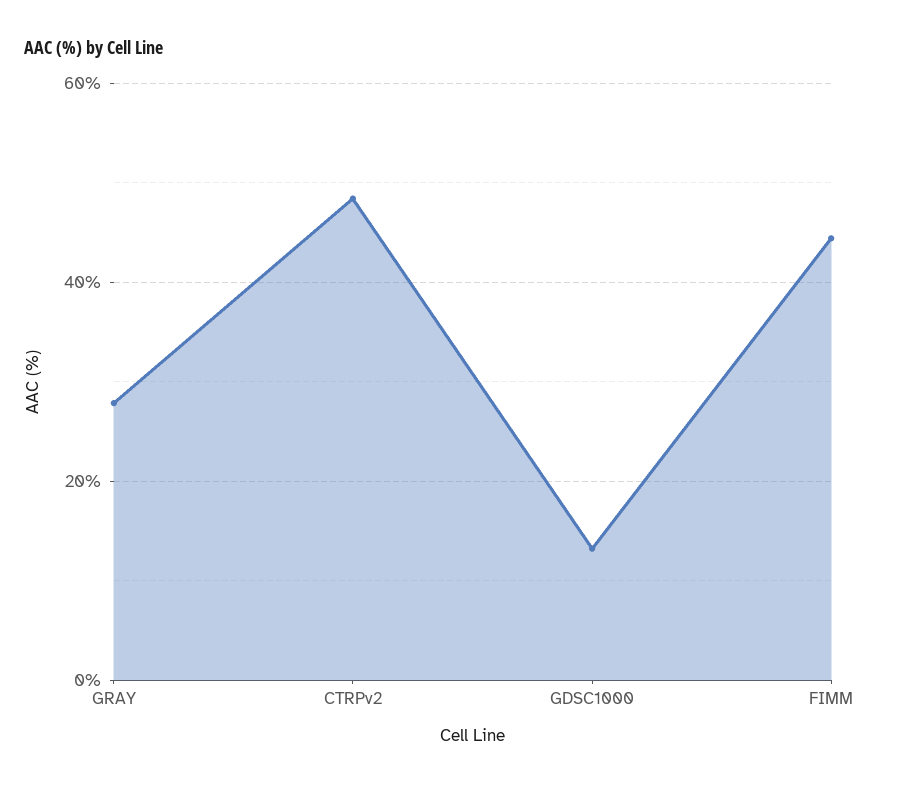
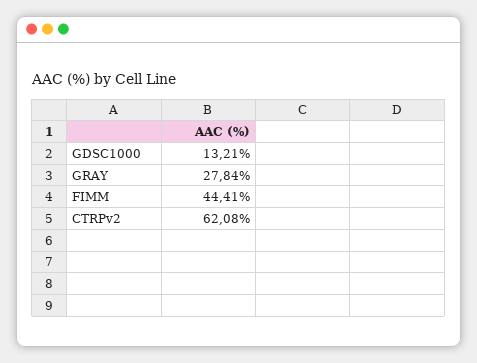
  {
    "GRAY": 27.84,
-   "CTRPv2": 48,
+   "CTRPv2": 62.08,
    "GDSC1000": 13.21,
    "FIMM": 44.41
  }

